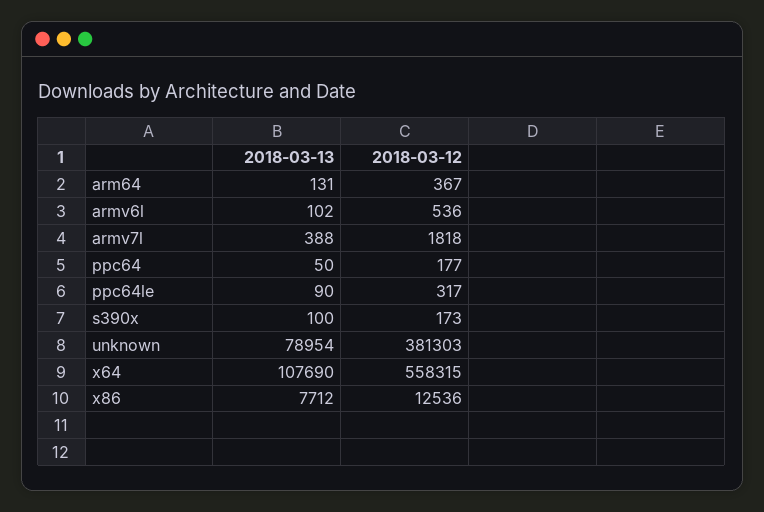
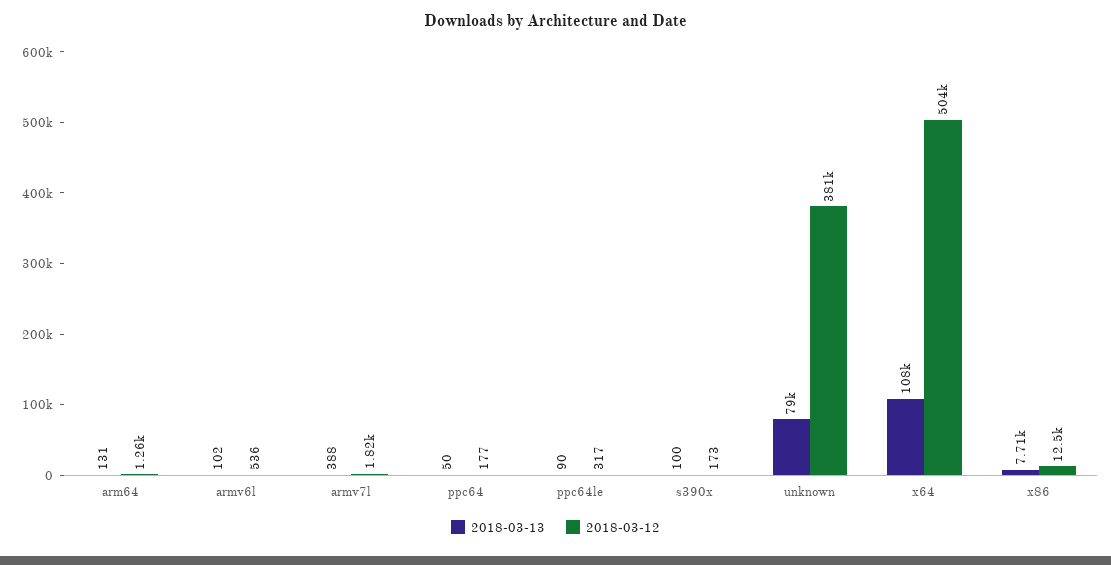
  {
    "2018-03-13": {
      "arm64": 131,
      "armv6l": 102,
      "armv7l": 388,
      "ppc64": 50,
      "ppc64le": 90,
      "s390x": 100,
      "unknown": 78954,
      "x64": 107690,
      "x86": 7712
    },
    "2018-03-12": {
-     "arm64": 367,
+     "arm64": 1260,
      "armv6l": 536,
      "armv7l": 1818,
      "ppc64": 177,
      "ppc64le": 317,
      "s390x": 173,
      "unknown": 381303,
-     "x64": 558315,
+     "x64": 504000,
      "x86": 12536
    }
  }

